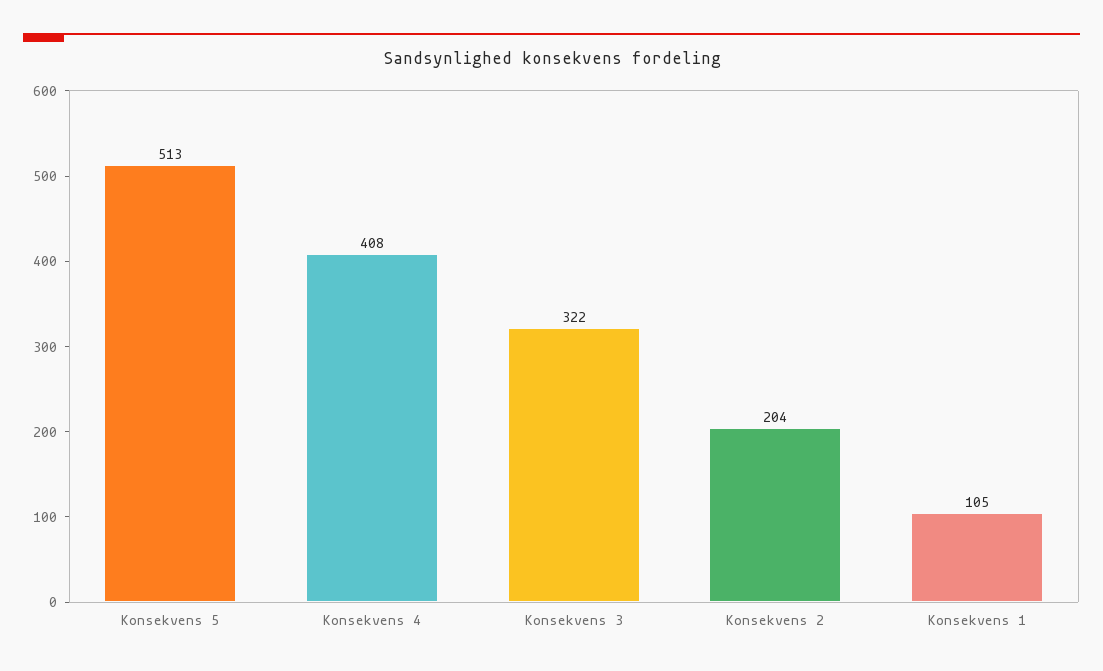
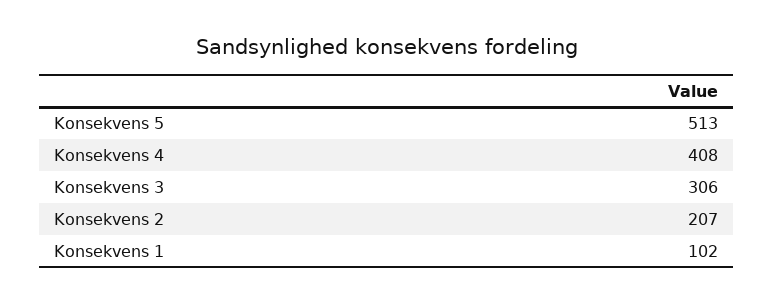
  {
    "Konsekvens 5": 513,
    "Konsekvens 4": 408,
-   "Konsekvens 3": 322,
+   "Konsekvens 3": 306,
-   "Konsekvens 2": 204,
+   "Konsekvens 2": 207,
-   "Konsekvens 1": 105
+   "Konsekvens 1": 102
  }

